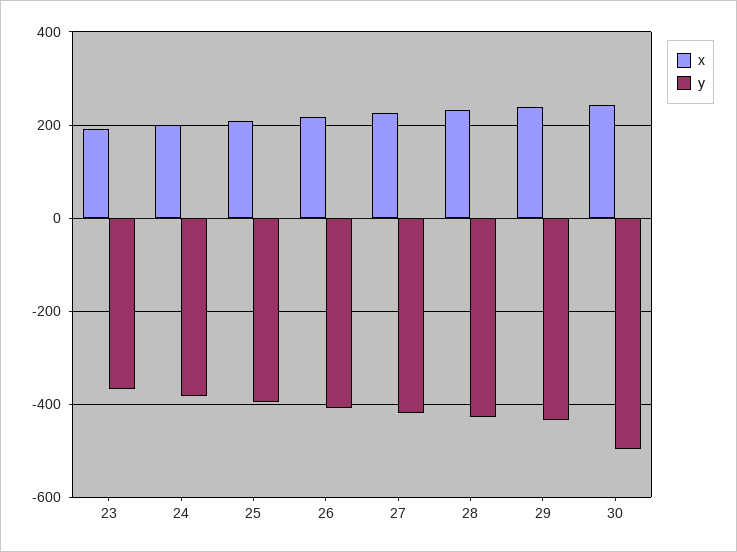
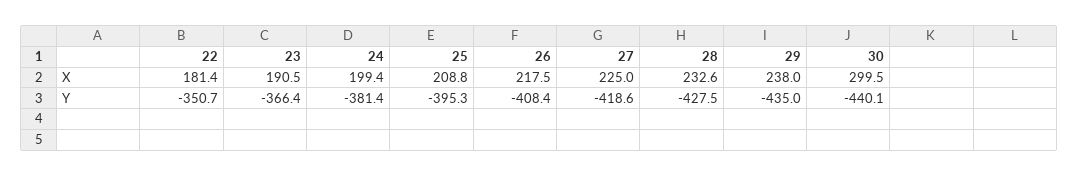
  {
    "x": {
      "23": 190.5,
      "24": 199.4,
      "25": 208.8,
      "26": 217.5,
      "27": 225,
      "28": 232.6,
      "29": 238,
-     "30": 240
+     "30": 299.5,
+     "22": 181.4
    },
    "y": {
      "23": -366.4,
      "24": -381.4,
      "25": -395.3,
      "26": -408.4,
      "27": -418.6,
      "28": -427.5,
      "29": -435,
-     "30": -500
+     "30": -440.1,
+     "22": -350.7
    }
  }

